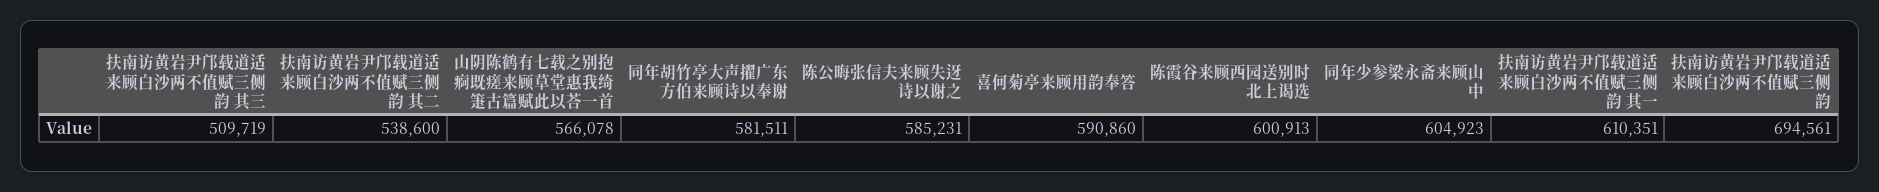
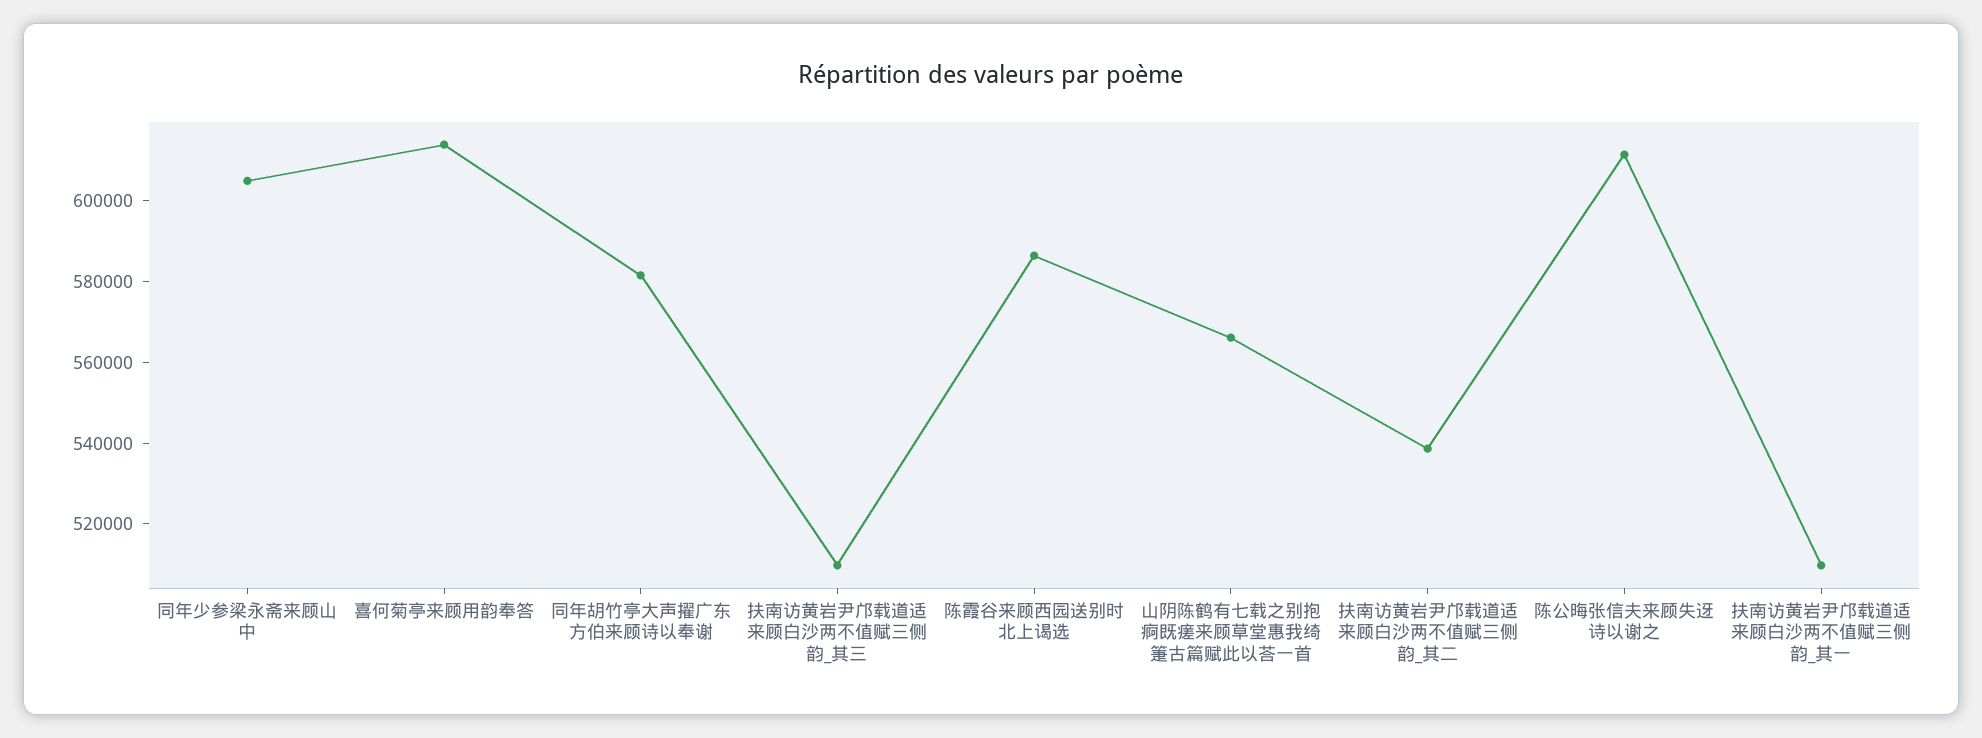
  {
    "扶南访黄岩尹邝载道适来顾白沙两不值赋三侧韵 其三": 509719,
    "扶南访黄岩尹邝载道适来顾白沙两不值赋三侧韵 其二": 538600,
    "山阴陈鹤有七载之别抱痾既瘥来顾草堂惠我绮箑古篇赋此以荅一首": 566078,
    "同年胡竹亭大声擢广东方伯来顾诗以奉谢": 581511,
-   "陈公晦张信夫来顾失迓诗以谢之": 585231,
+   "陈公晦张信夫来顾失迓诗以谢之": 610000,
-   "喜何菊亭来顾用韵奉答": 590860,
+   "喜何菊亭来顾用韵奉答": 615000,
-   "陈霞谷来顾西园送别时北上谒选": 600913,
+   "陈霞谷来顾西园送别时北上谒选": 585000,
    "同年少参梁永斋来顾山中": 604923,
-   "扶南访黄岩尹邝载道适来顾白沙两不值赋三侧韵 其一": 610351,
+   "扶南访黄岩尹邝载道适来顾白沙两不值赋三侧韵 其一": 510000
-   "扶南访黄岩尹邝载道适来顾白沙两不值赋三侧韵": 694561
  }

